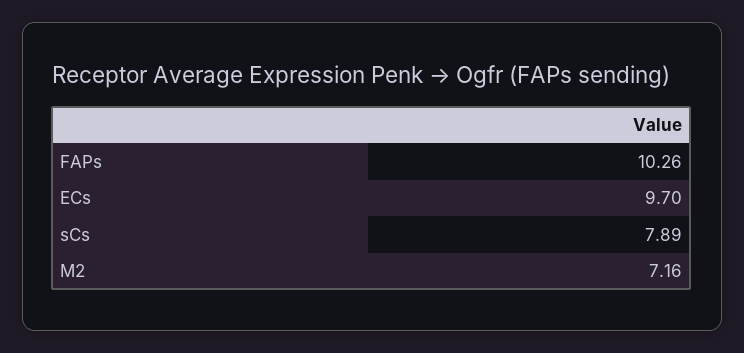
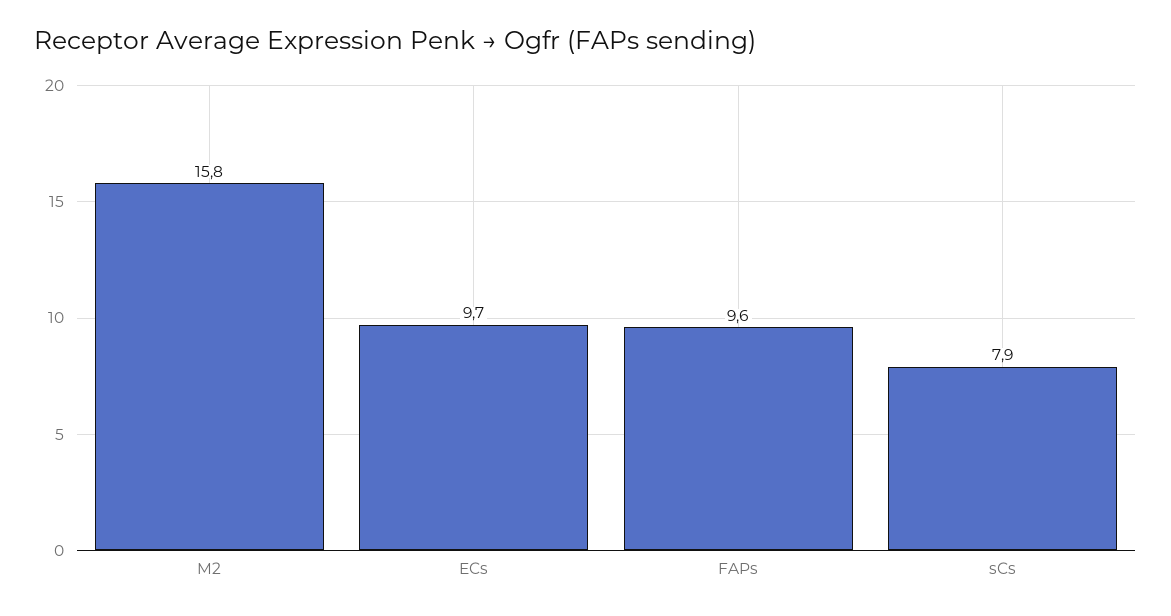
  {
-   "FAPs": 10.26,
+   "FAPs": 9.6,
    "ECs": 9.7,
    "sCs": 7.89,
-   "M2": 7.16
+   "M2": 15.8
  }

